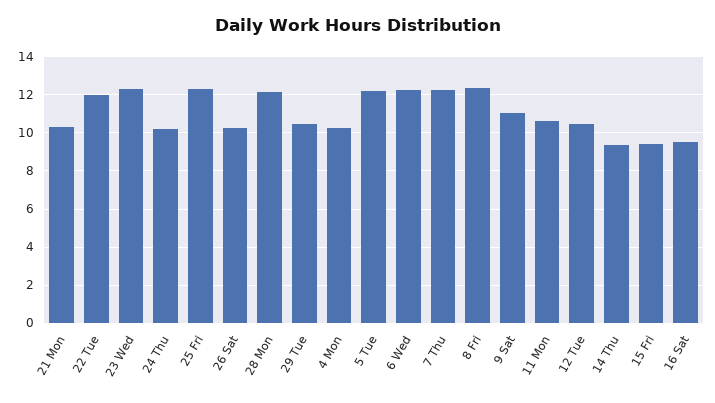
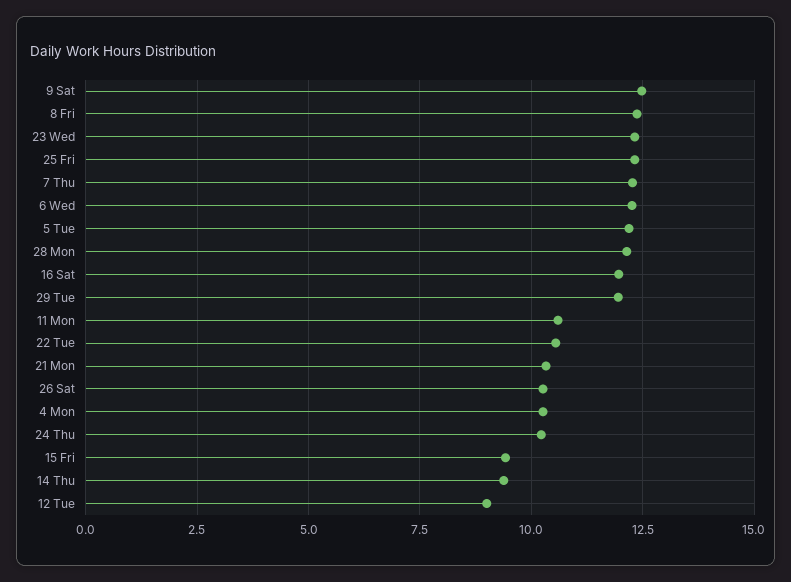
  {
    "21 Mon": 10.25,
-   "22 Tue": 12,
+   "22 Tue": 10.5,
    "23 Wed": 12.25,
    "24 Thu": 10.25,
    "25 Fri": 12.25,
    "26 Sat": 10.25,
    "28 Mon": 12.25,
-   "29 Tue": 10.5,
+   "29 Tue": 12,
    "4 Mon": 10.25,
    "5 Tue": 12.25,
    "6 Wed": 12.25,
    "7 Thu": 12.25,
    "8 Fri": 12.25,
-   "9 Sat": 11,
+   "9 Sat": 12.5,
    "11 Mon": 10.5,
-   "12 Tue": 10.5,
+   "12 Tue": 9,
    "14 Thu": 9.5,
    "15 Fri": 9.5,
-   "16 Sat": 9.5
+   "16 Sat": 12
  }

